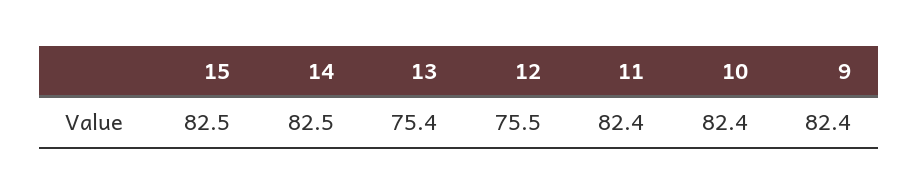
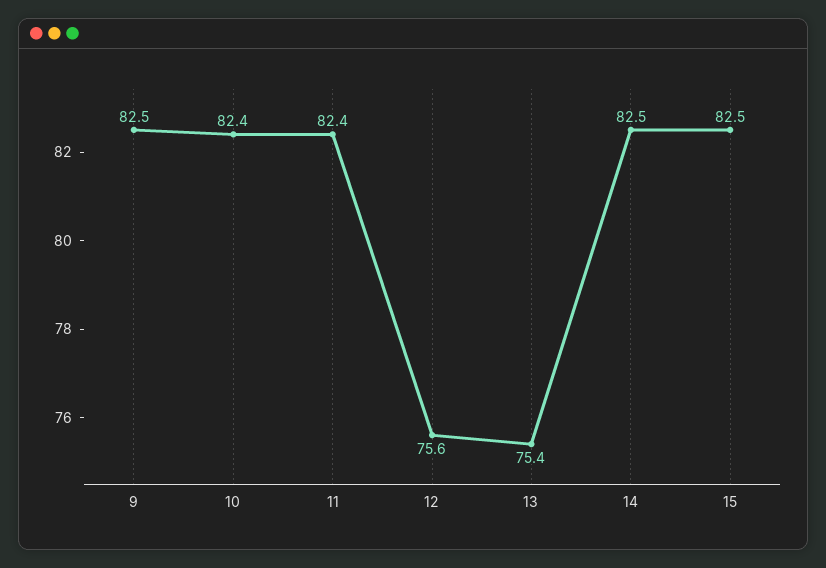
  {
    "15": 82.5,
    "14": 82.5,
    "13": 75.4,
-   "12": 75.5,
+   "12": 75.6,
    "11": 82.4,
    "10": 82.4,
-   "9": 82.4
+   "9": 82.5
  }

